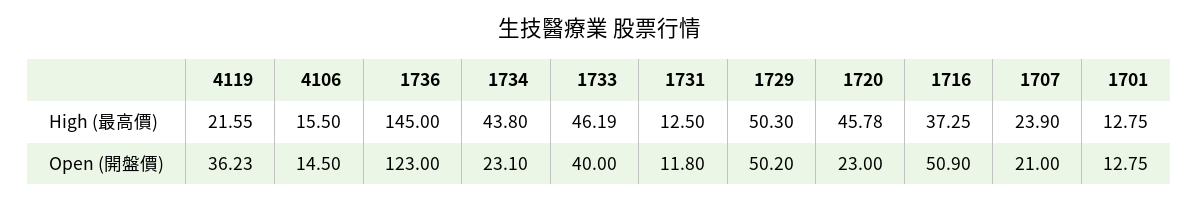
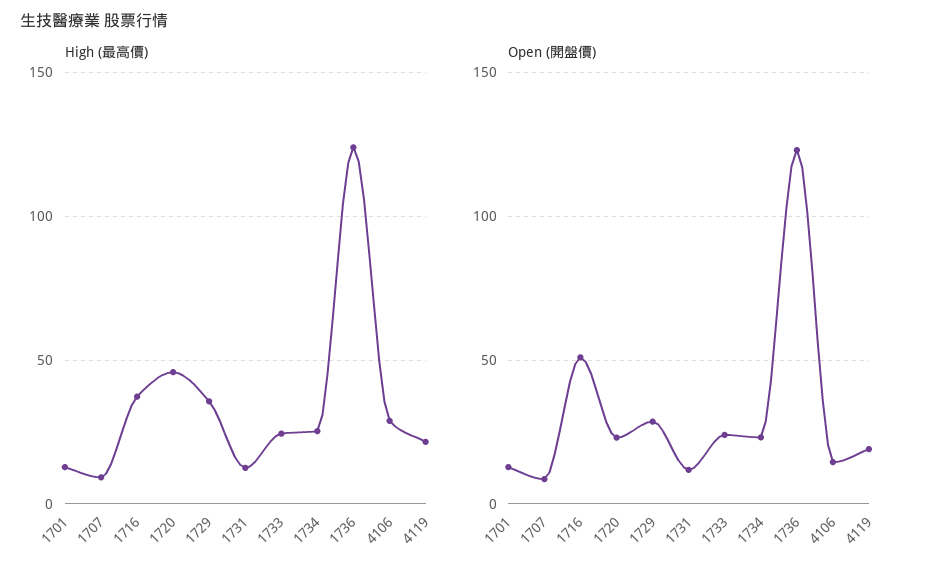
  {
    "High (最高價)": {
      "4119": 21.55,
-     "4106": 15.5,
+     "4106": 30,
-     "1736": 145,
+     "1736": 125,
-     "1734": 43.8,
+     "1734": 25,
-     "1733": 46.19,
+     "1733": 25,
      "1731": 12.5,
-     "1729": 50.3,
+     "1729": 35,
      "1720": 45.78,
      "1716": 37.25,
-     "1707": 23.9,
+     "1707": 10,
      "1701": 12.75
    },
    "Open (開盤價)": {
-     "4119": 36.23,
+     "4119": 20,
      "4106": 14.5,
      "1736": 123,
      "1734": 23.1,
-     "1733": 40,
+     "1733": 25,
      "1731": 11.8,
-     "1729": 50.2,
+     "1729": 30,
      "1720": 23,
      "1716": 50.9,
-     "1707": 21,
+     "1707": 10,
      "1701": 12.75
    }
  }

